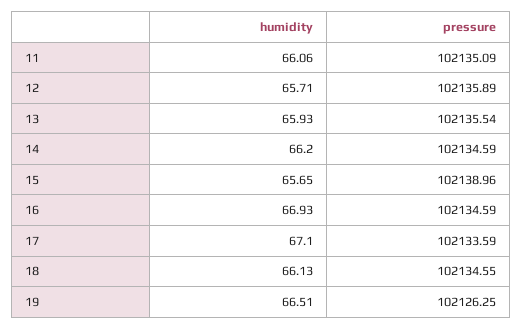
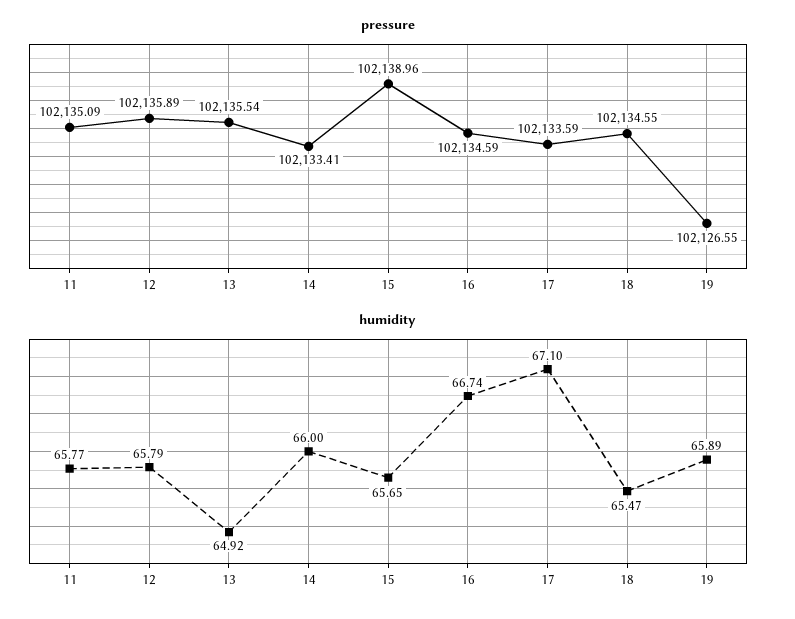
  {
    "humidity": {
-     "11": 66.06,
+     "11": 65.77,
-     "12": 65.71,
+     "12": 65.79,
-     "13": 65.93,
+     "13": 64.92,
-     "14": 66.2,
+     "14": 66,
      "15": 65.65,
-     "16": 66.93,
+     "16": 66.74,
      "17": 67.1,
-     "18": 66.13,
+     "18": 65.47,
-     "19": 66.51
+     "19": 65.89
    },
    "pressure": {
      "11": 102135.09,
      "12": 102135.89,
      "13": 102135.54,
-     "14": 102134.59,
+     "14": 102133.41,
      "15": 102138.96,
      "16": 102134.59,
      "17": 102133.59,
      "18": 102134.55,
-     "19": 102126.25
+     "19": 102126.55
    }
  }

